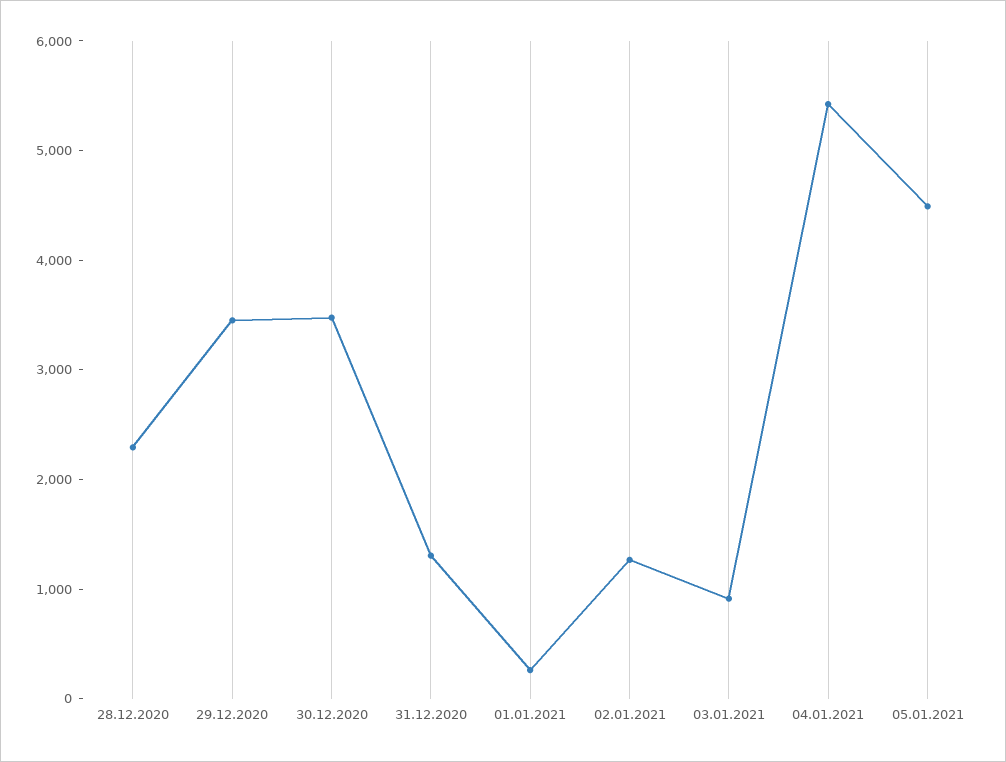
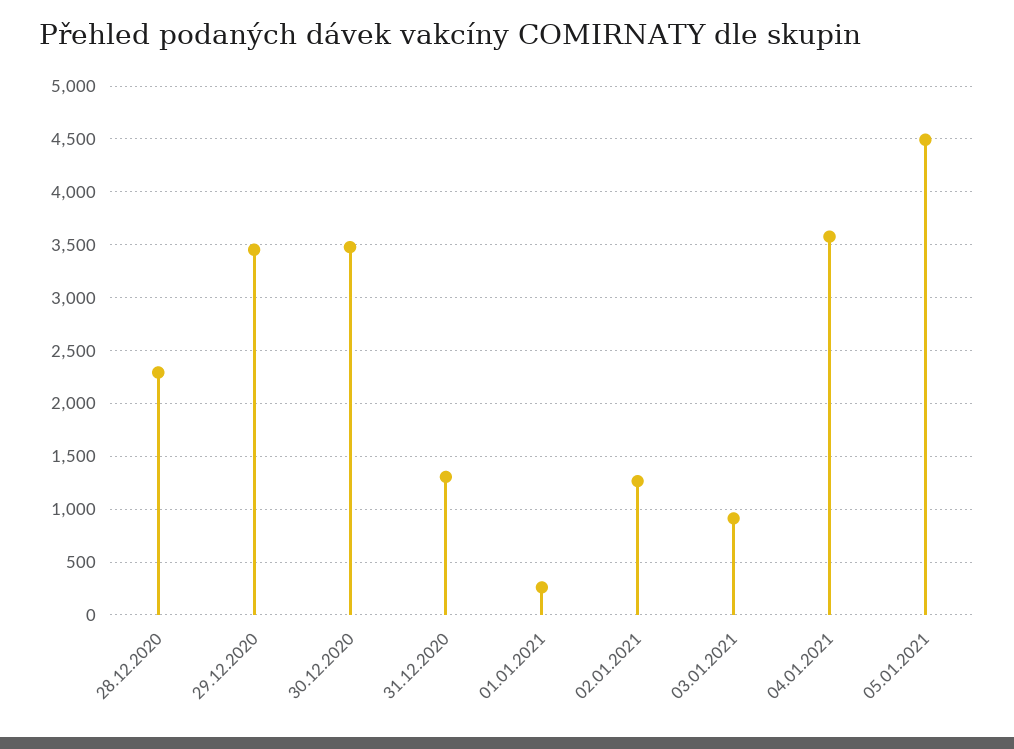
  {
    "28.12.2020": 2300,
    "29.12.2020": 3500,
    "30.12.2020": 3500,
    "31.12.2020": 1300,
    "01.01.2021": 300,
    "02.01.2021": 1300,
    "03.01.2021": 900,
-   "04.01.2021": 5400,
+   "04.01.2021": 3600,
    "05.01.2021": 4500
  }

